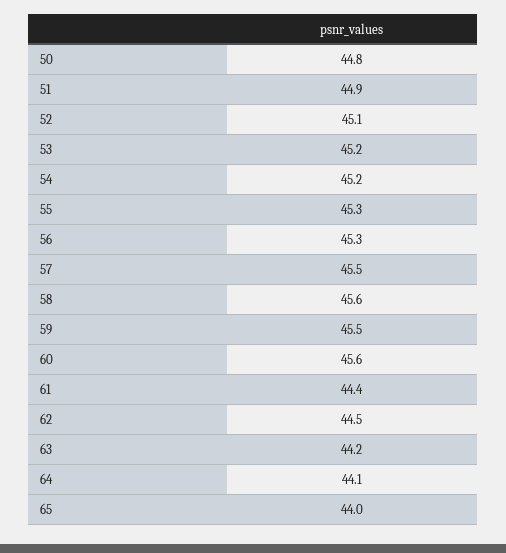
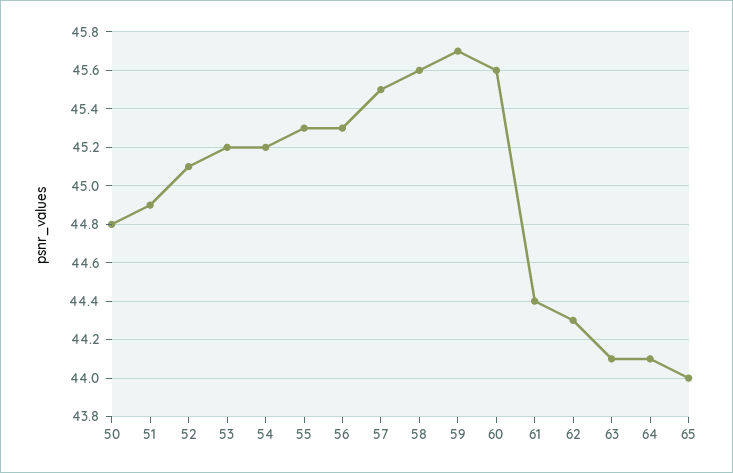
  {
    "50": 44.8,
    "51": 44.9,
    "52": 45.1,
    "53": 45.2,
    "54": 45.2,
    "55": 45.3,
    "56": 45.3,
    "57": 45.5,
    "58": 45.6,
-   "59": 45.5,
+   "59": 45.7,
    "60": 45.6,
    "61": 44.4,
-   "62": 44.5,
+   "62": 44.3,
-   "63": 44.2,
+   "63": 44.1,
    "64": 44.1,
    "65": 44
  }

